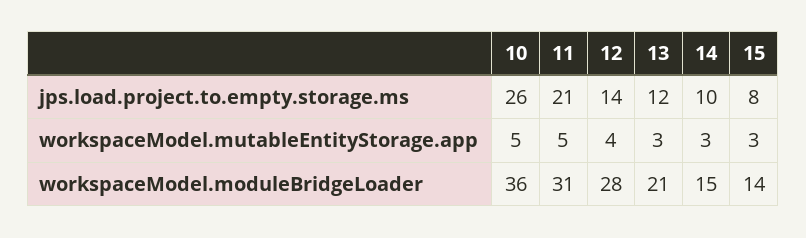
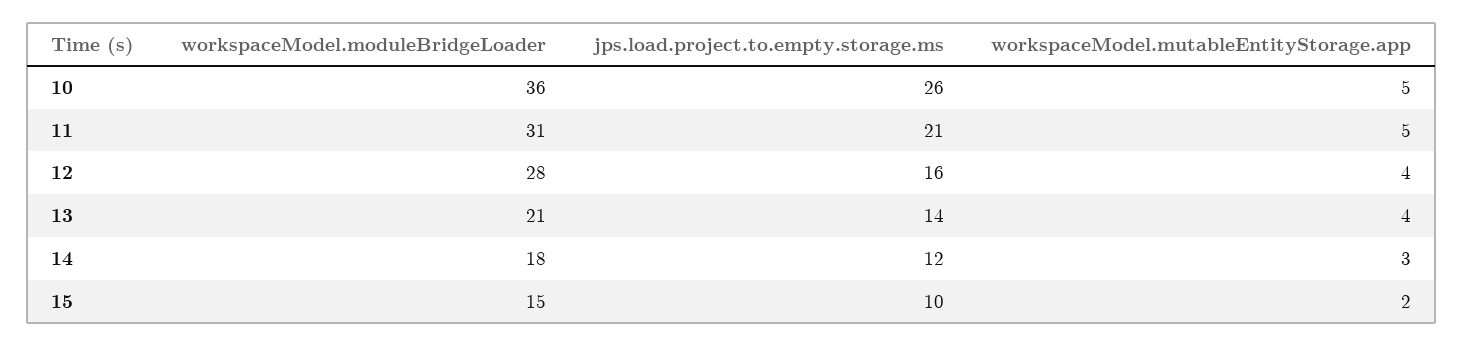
  {
    "10": {
      "jps.load.project.to.empty.storage.ms": 26,
      "workspaceModel.mutableEntityStorage.app": 5,
      "workspaceModel.moduleBridgeLoader": 36
    },
    "11": {
      "jps.load.project.to.empty.storage.ms": 21,
      "workspaceModel.mutableEntityStorage.app": 5,
      "workspaceModel.moduleBridgeLoader": 31
    },
    "12": {
-     "jps.load.project.to.empty.storage.ms": 14,
+     "jps.load.project.to.empty.storage.ms": 16,
      "workspaceModel.mutableEntityStorage.app": 4,
      "workspaceModel.moduleBridgeLoader": 28
    },
    "13": {
-     "jps.load.project.to.empty.storage.ms": 12,
+     "jps.load.project.to.empty.storage.ms": 14,
-     "workspaceModel.mutableEntityStorage.app": 3,
+     "workspaceModel.mutableEntityStorage.app": 4,
      "workspaceModel.moduleBridgeLoader": 21
    },
    "14": {
-     "jps.load.project.to.empty.storage.ms": 10,
+     "jps.load.project.to.empty.storage.ms": 12,
      "workspaceModel.mutableEntityStorage.app": 3,
-     "workspaceModel.moduleBridgeLoader": 15
+     "workspaceModel.moduleBridgeLoader": 18
    },
    "15": {
-     "jps.load.project.to.empty.storage.ms": 8,
+     "jps.load.project.to.empty.storage.ms": 10,
-     "workspaceModel.mutableEntityStorage.app": 3,
+     "workspaceModel.mutableEntityStorage.app": 2,
-     "workspaceModel.moduleBridgeLoader": 14
+     "workspaceModel.moduleBridgeLoader": 15
    }
  }

